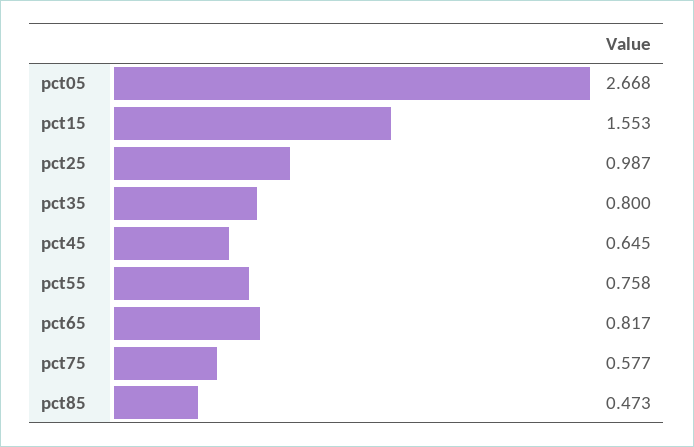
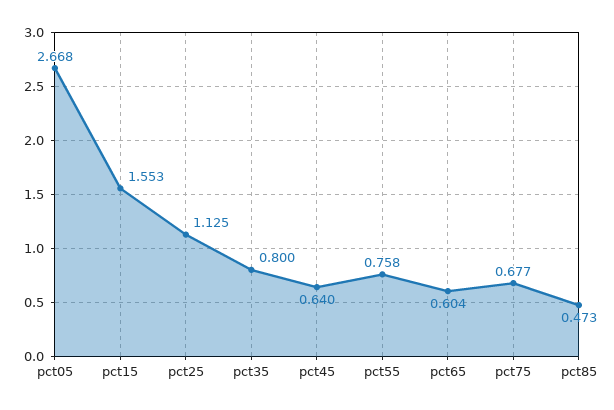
  {
    "pct05": 2.668,
    "pct15": 1.553,
-   "pct25": 0.987,
+   "pct25": 1.125,
    "pct35": 0.8,
-   "pct45": 0.645,
+   "pct45": 0.64,
    "pct55": 0.758,
-   "pct65": 0.817,
+   "pct65": 0.604,
-   "pct75": 0.577,
+   "pct75": 0.677,
    "pct85": 0.473
  }

